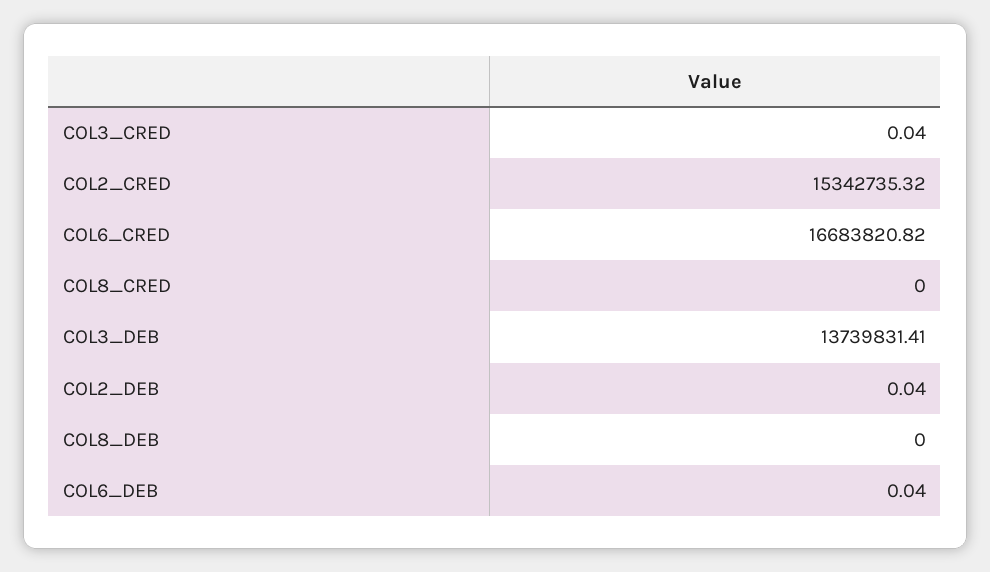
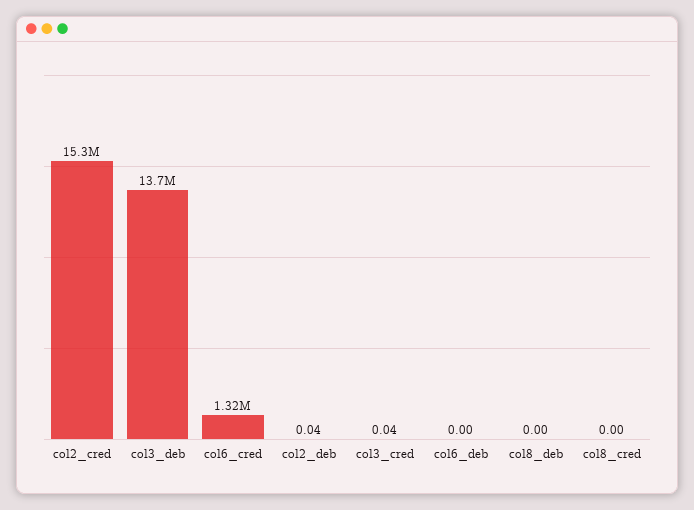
  {
    "COL3_CRED": 0.04,
    "COL2_CRED": 15342735.32,
-   "COL6_CRED": 16683820.82,
+   "COL6_CRED": 1320000,
    "COL8_CRED": 0,
    "COL3_DEB": 13739831.41,
    "COL2_DEB": 0.04,
    "COL8_DEB": 0,
-   "COL6_DEB": 0.04
+   "COL6_DEB": 0
  }

